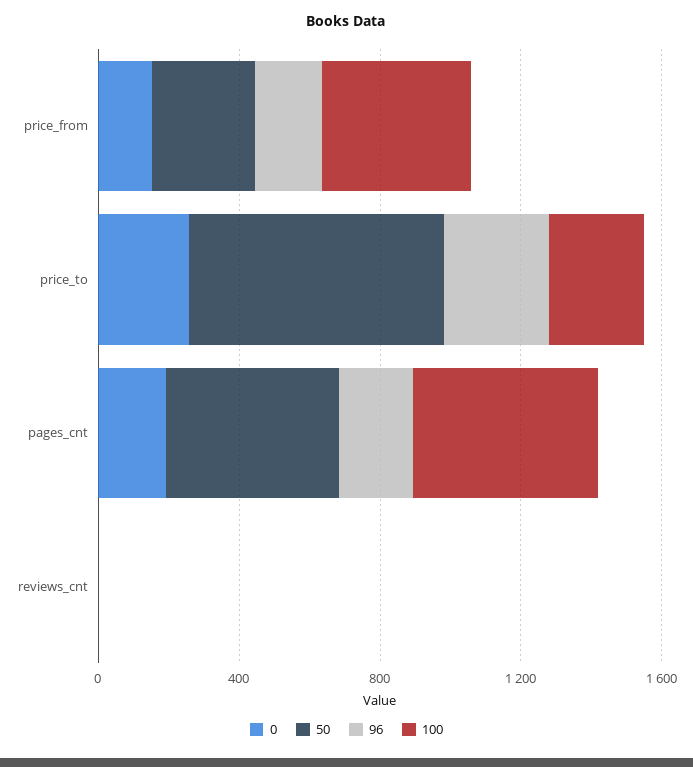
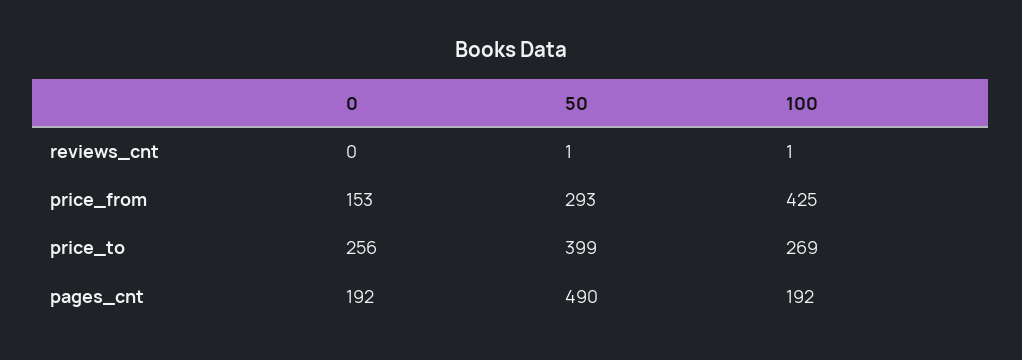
  {
    "0": {
      "price_from": 153,
      "price_to": 256,
      "pages_cnt": 192,
      "reviews_cnt": 0
    },
    "50": {
      "price_from": 293,
-     "price_to": 700,
+     "price_to": 399,
      "pages_cnt": 490,
      "reviews_cnt": 1
    },
-   "96": {
-     "price_from": 200,
-     "price_to": 300,
-     "pages_cnt": 200,
-     "reviews_cnt": 0
-   },
    "100": {
      "price_from": 425,
      "price_to": 269,
-     "pages_cnt": 500,
+     "pages_cnt": 192,
      "reviews_cnt": 1
    }
  }

